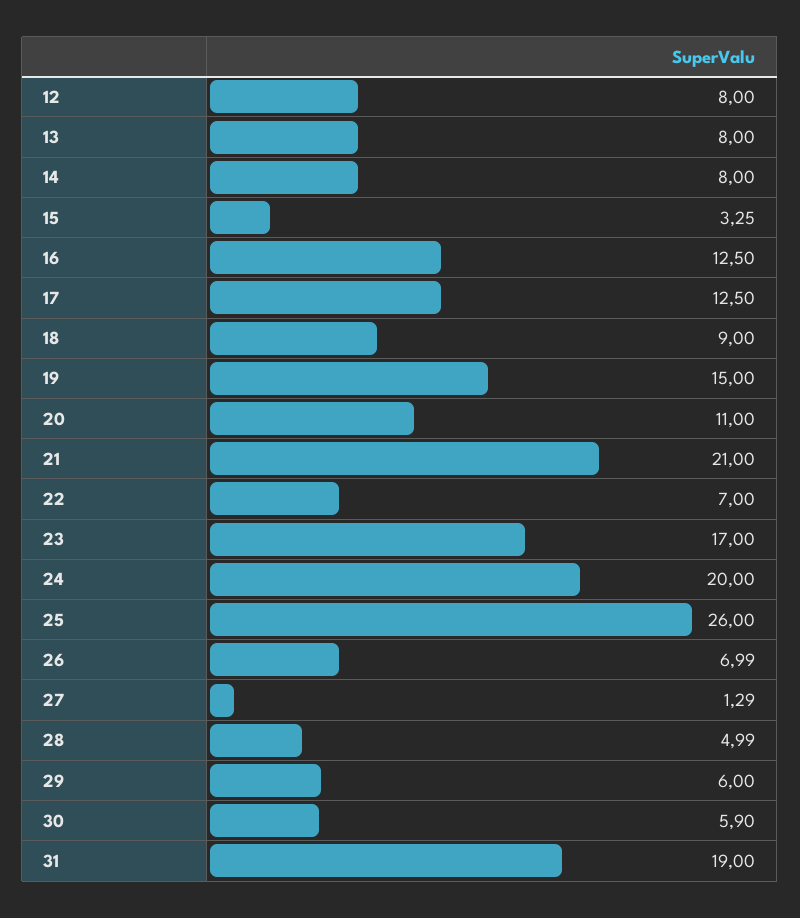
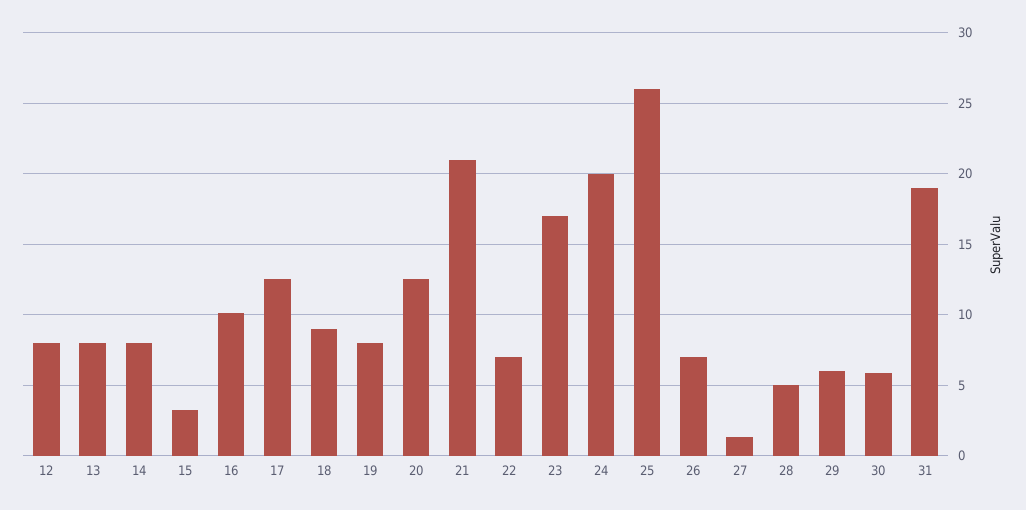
  {
    "12": 8,
    "13": 8,
    "14": 8,
    "15": 3.25,
-   "16": 12.5,
+   "16": 10,
    "17": 12.5,
    "18": 9,
-   "19": 15,
+   "19": 8,
-   "20": 11,
+   "20": 12.5,
    "21": 21,
    "22": 7,
    "23": 17,
    "24": 20,
    "25": 26,
    "26": 6.99,
    "27": 1.29,
    "28": 4.99,
    "29": 6,
    "30": 5.9,
    "31": 19
  }

